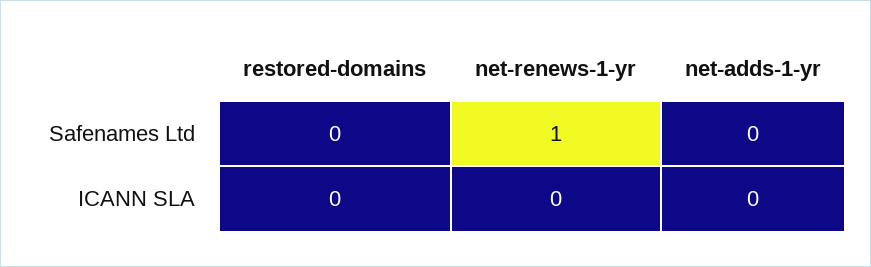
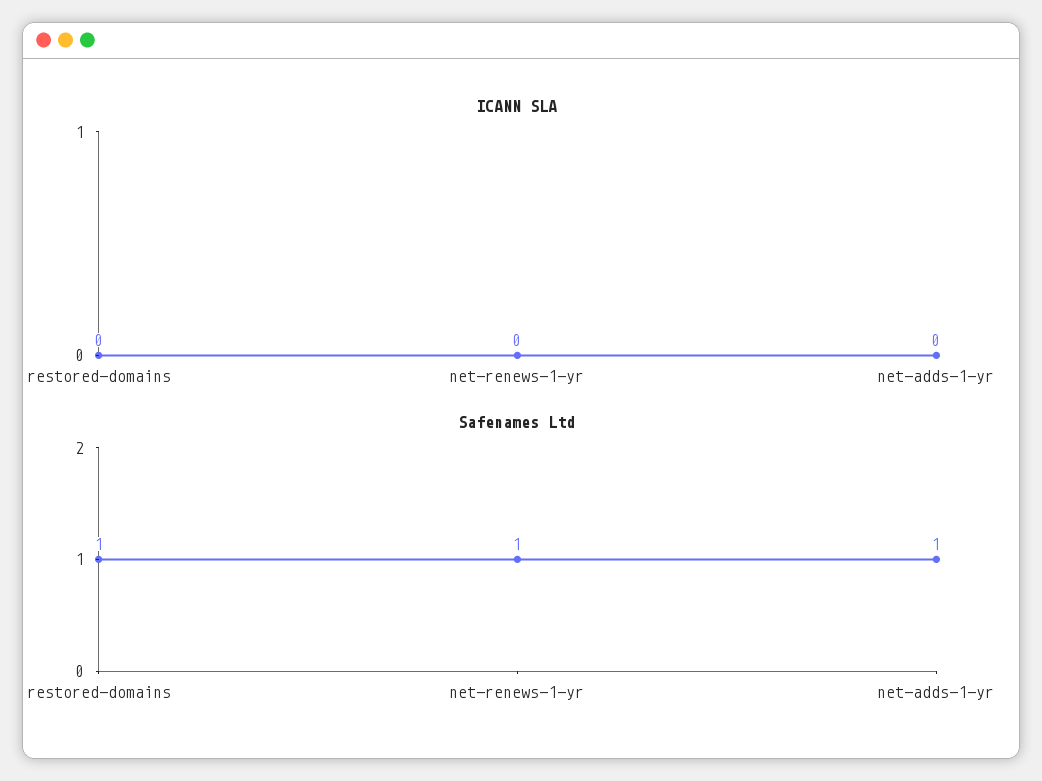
  {
    "Safenames Ltd": {
-     "restored-domains": 0,
+     "restored-domains": 1,
      "net-renews-1-yr": 1,
-     "net-adds-1-yr": 0
+     "net-adds-1-yr": 1
    },
    "ICANN SLA": {
      "restored-domains": 0,
      "net-renews-1-yr": 0,
      "net-adds-1-yr": 0
    }
  }

